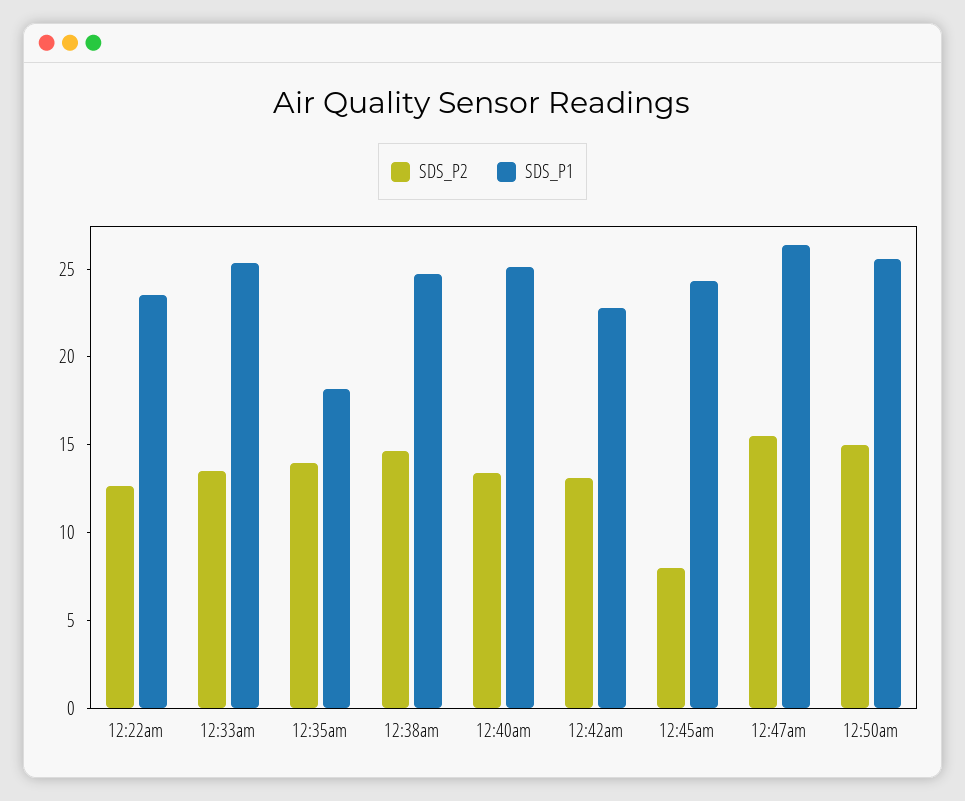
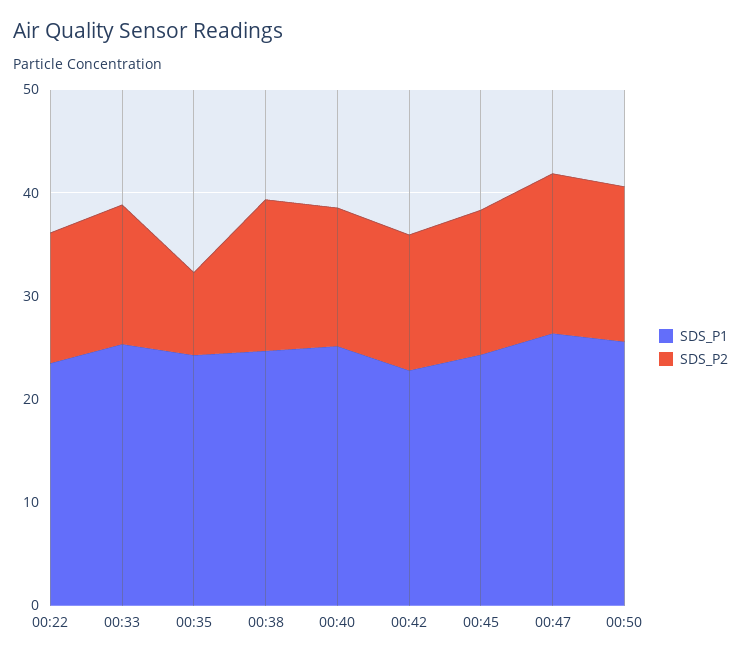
  {
    "SDS_P2": {
      "12:22am": 13,
      "12:33am": 14,
-     "12:35am": 14,
+     "12:35am": 8,
      "12:38am": 15,
      "12:40am": 13,
      "12:42am": 13,
-     "12:45am": 8,
+     "12:45am": 14,
      "12:47am": 16,
      "12:50am": 15
    },
    "SDS_P1": {
      "12:22am": 24,
      "12:33am": 25,
-     "12:35am": 18,
+     "12:35am": 24,
      "12:38am": 25,
      "12:40am": 25,
      "12:42am": 23,
      "12:45am": 24,
      "12:47am": 26,
      "12:50am": 26
    }
  }

